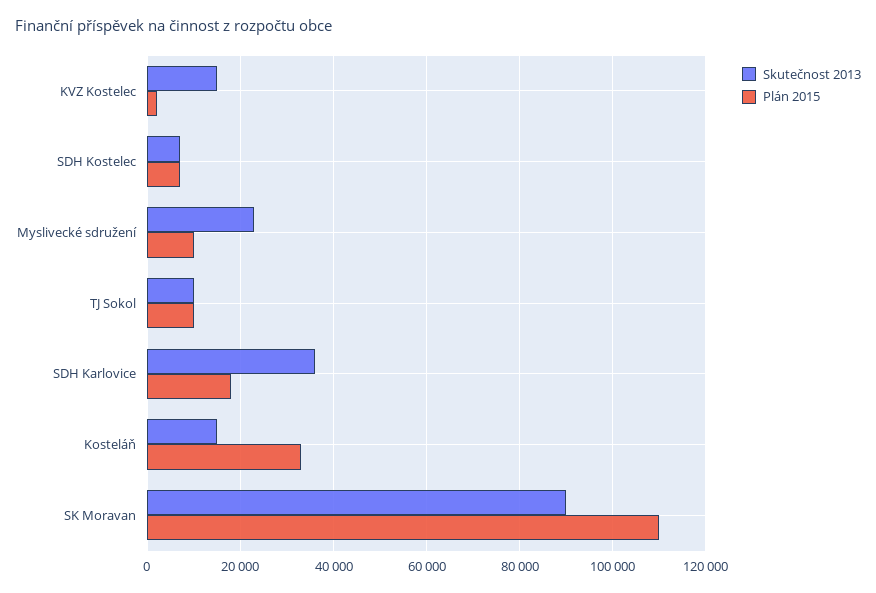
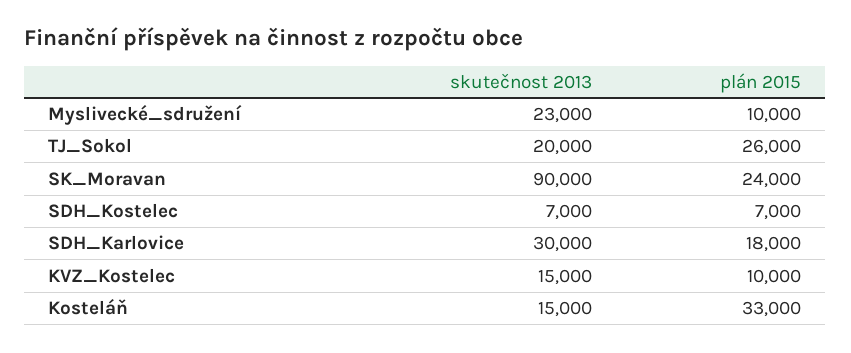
  {
    "Skutečnost 2013": {
      "KVZ Kostelec": 15000,
      "SDH Kostelec": 7000,
      "Myslivecké sdružení": 23000,
-     "TJ Sokol": 10000,
+     "TJ Sokol": 20000,
-     "SDH Karlovice": 36000,
+     "SDH Karlovice": 30000,
      "Kosteláň": 15000,
      "SK Moravan": 90000
    },
    "Plán 2015": {
-     "KVZ Kostelec": 2000,
+     "KVZ Kostelec": 10000,
      "SDH Kostelec": 7000,
      "Myslivecké sdružení": 10000,
-     "TJ Sokol": 10000,
+     "TJ Sokol": 26000,
      "SDH Karlovice": 18000,
      "Kosteláň": 33000,
-     "SK Moravan": 110000
+     "SK Moravan": 24000
    }
  }

